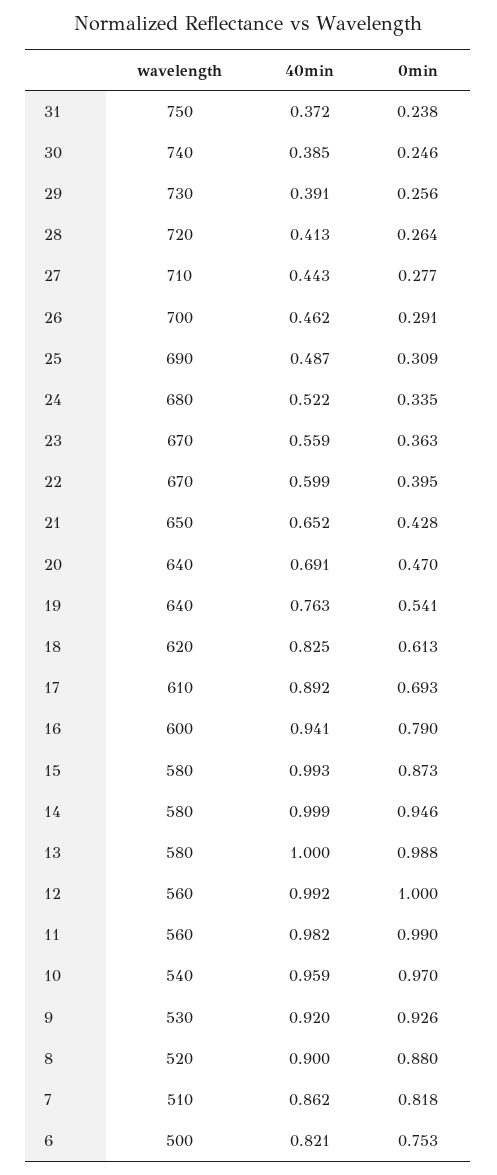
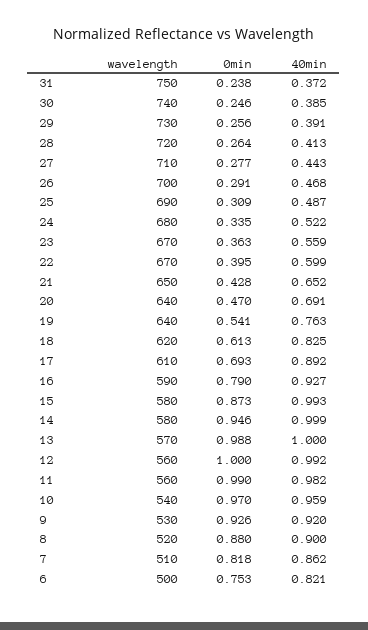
  {
    "wavelength": {
      "31": 750,
      "30": 740,
      "29": 730,
      "28": 720,
      "27": 710,
      "26": 700,
      "25": 690,
      "24": 680,
      "23": 670,
      "22": 670,
      "21": 650,
      "20": 640,
      "19": 640,
      "18": 620,
      "17": 610,
-     "16": 600,
+     "16": 590,
      "15": 580,
      "14": 580,
-     "13": 580,
+     "13": 570,
      "12": 560,
      "11": 560,
      "10": 540,
      "9": 530,
      "8": 520,
      "7": 510,
      "6": 500
    },
    "40min": {
      "31": 0.372,
      "30": 0.385,
      "29": 0.391,
      "28": 0.413,
      "27": 0.443,
-     "26": 0.462,
+     "26": 0.468,
      "25": 0.487,
      "24": 0.522,
      "23": 0.559,
      "22": 0.599,
      "21": 0.652,
      "20": 0.691,
      "19": 0.763,
      "18": 0.825,
      "17": 0.892,
-     "16": 0.941,
+     "16": 0.927,
      "15": 0.993,
      "14": 0.999,
      "13": 1,
      "12": 0.992,
      "11": 0.982,
      "10": 0.959,
      "9": 0.92,
      "8": 0.9,
      "7": 0.862,
      "6": 0.821
    },
    "0min": {
      "31": 0.238,
      "30": 0.246,
      "29": 0.256,
      "28": 0.264,
      "27": 0.277,
      "26": 0.291,
      "25": 0.309,
      "24": 0.335,
      "23": 0.363,
      "22": 0.395,
      "21": 0.428,
      "20": 0.47,
      "19": 0.541,
      "18": 0.613,
      "17": 0.693,
      "16": 0.79,
      "15": 0.873,
      "14": 0.946,
      "13": 0.988,
      "12": 1,
      "11": 0.99,
      "10": 0.97,
      "9": 0.926,
      "8": 0.88,
      "7": 0.818,
      "6": 0.753
    }
  }

